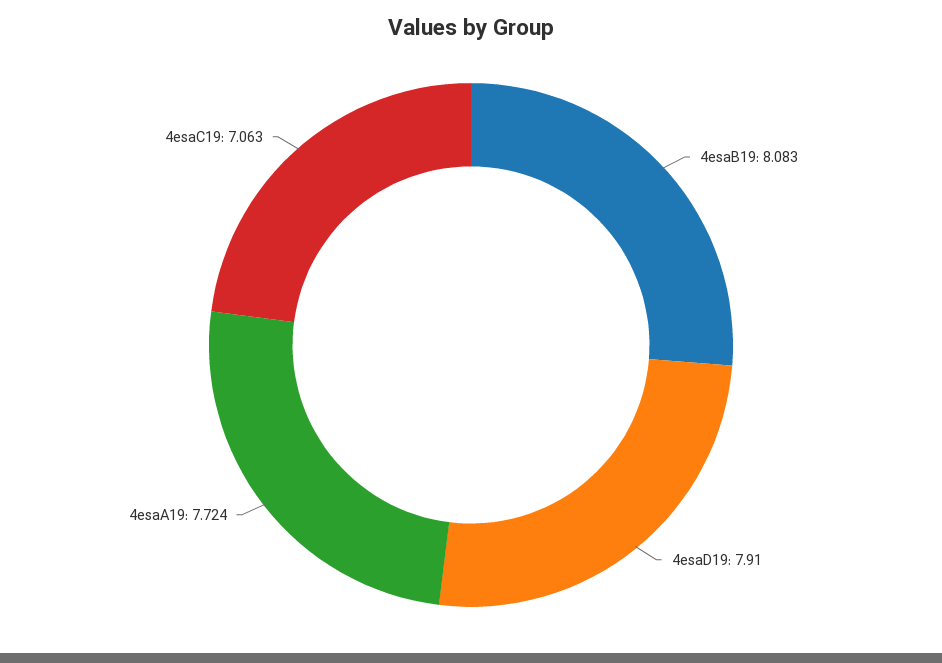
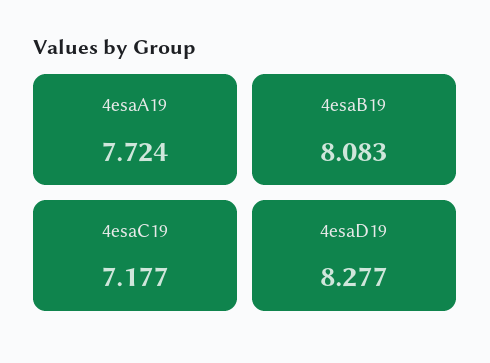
  {
    "4esaB19": 8.083,
-   "4esaD19": 7.91,
+   "4esaD19": 8.277,
    "4esaA19": 7.724,
-   "4esaC19": 7.063
+   "4esaC19": 7.177
  }

